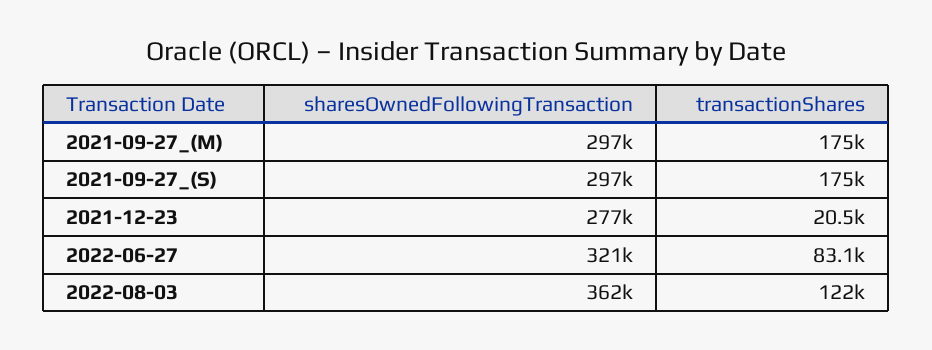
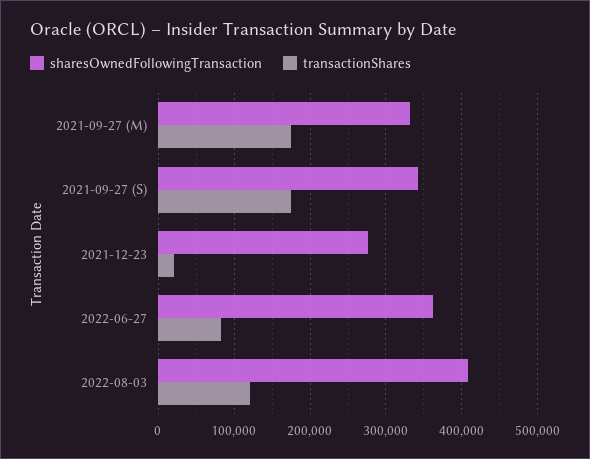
  {
    "sharesOwnedFollowingTransaction": {
-     "2021-09-27_(M)": 297000,
+     "2021-09-27_(M)": 330000,
-     "2021-09-27_(S)": 297000,
+     "2021-09-27_(S)": 340000,
      "2021-12-23": 277000,
-     "2022-06-27": 321000,
+     "2022-06-27": 360000,
-     "2022-08-03": 362000
+     "2022-08-03": 410000
    },
    "transactionShares": {
      "2021-09-27_(M)": 175000,
      "2021-09-27_(S)": 175000,
      "2021-12-23": 20500,
      "2022-06-27": 83100,
      "2022-08-03": 122000
    }
  }

